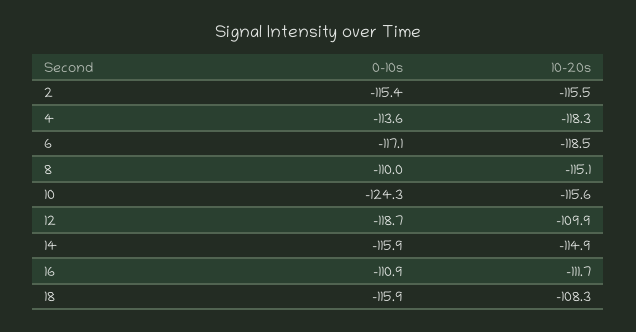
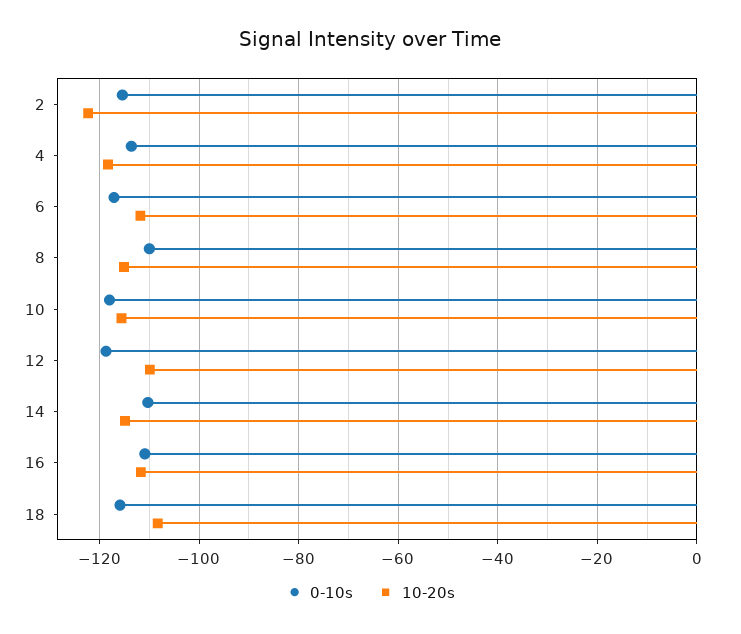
  {
    "0-10s": {
      "2": -115.4,
      "4": -113.6,
      "6": -117.1,
      "8": -110,
-     "10": -124.3,
+     "10": -118,
      "12": -118.7,
-     "14": -115.9,
+     "14": -110,
      "16": -110.9,
      "18": -115.9
    },
    "10-20s": {
-     "2": -115.5,
+     "2": -122,
      "4": -118.3,
-     "6": -118.5,
+     "6": -112,
      "8": -115.1,
      "10": -115.6,
      "12": -109.9,
      "14": -114.9,
      "16": -111.7,
      "18": -108.3
    }
  }

